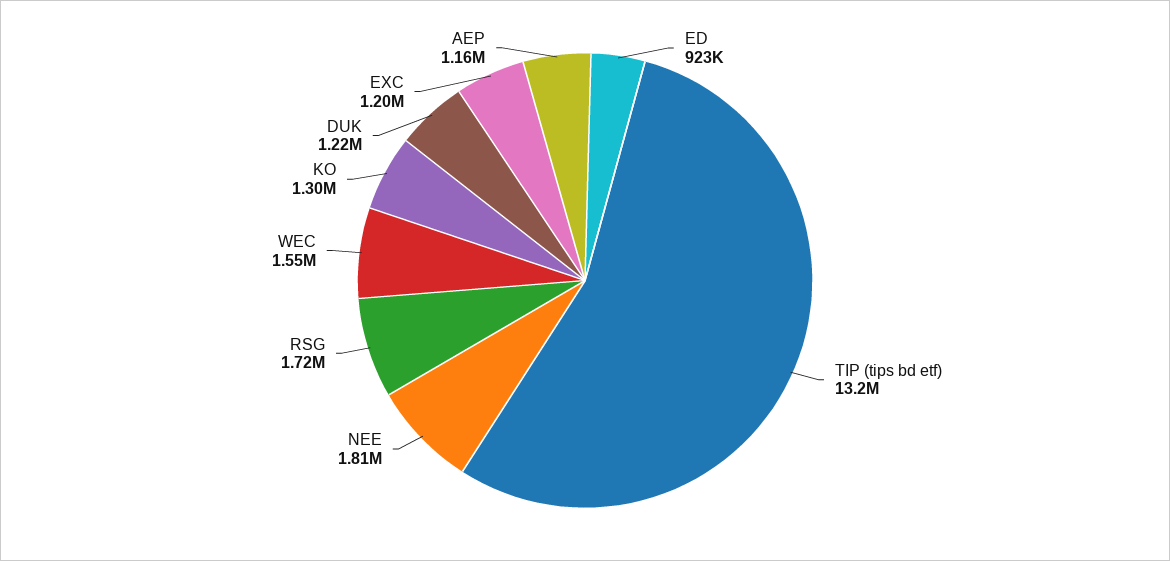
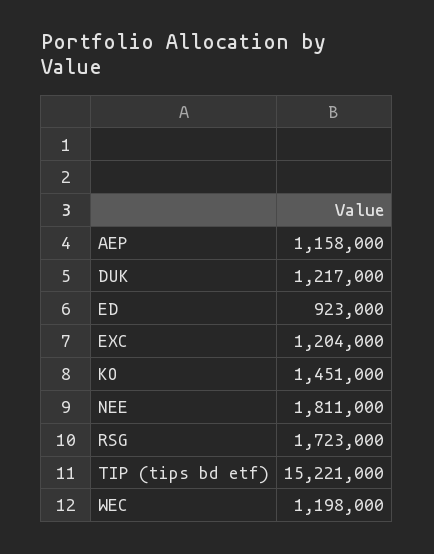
  {
    "ED": 923000,
-   "TIP (tips bd etf)": 13200000,
+   "TIP (tips bd etf)": 15221000,
    "NEE": 1811000,
    "RSG": 1723000,
-   "WEC": 1550000,
+   "WEC": 1198000,
-   "KO": 1300000,
+   "KO": 1451000,
    "DUK": 1217000,
    "EXC": 1204000,
    "AEP": 1158000
  }

